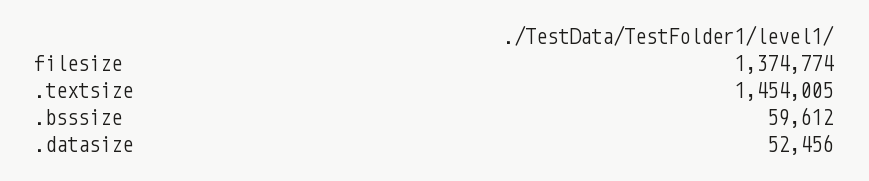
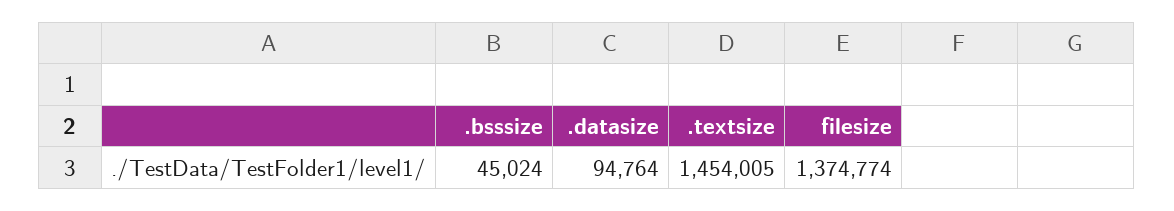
  {
    "filesize": 1374774,
    ".textsize": 1454005,
-   ".bsssize": 59612,
+   ".bsssize": 45024,
-   ".datasize": 52456
+   ".datasize": 94764
  }

